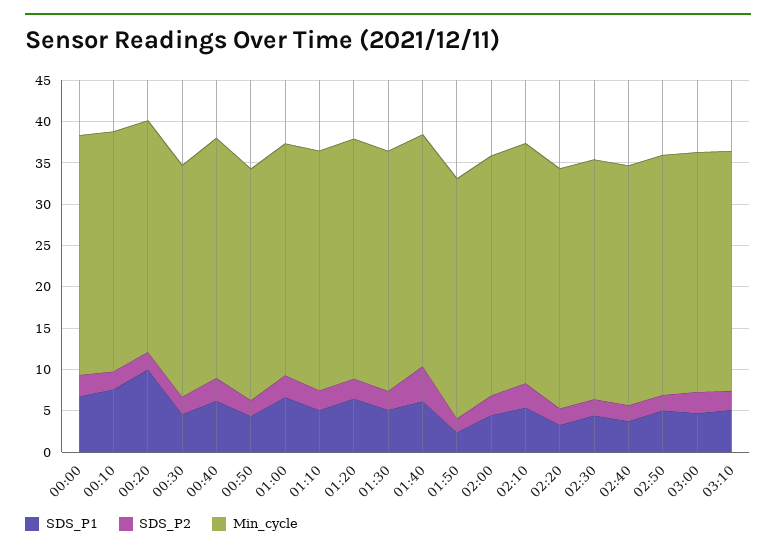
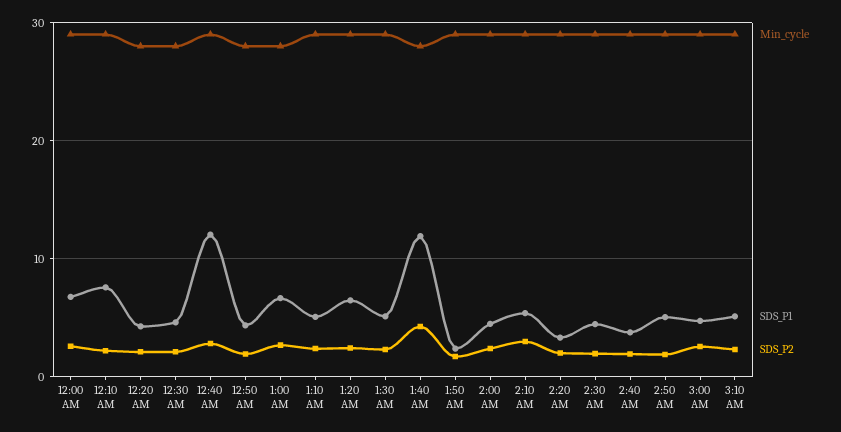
  {
    "SDS_P1": {
      "00:00": 7,
      "00:10": 8,
-     "00:20": 10,
+     "00:20": 4,
      "00:30": 5,
-     "00:40": 6,
+     "00:40": 12,
      "00:50": 4,
      "01:00": 7,
      "01:10": 5,
      "01:20": 6,
      "01:30": 5,
-     "01:40": 6,
+     "01:40": 12,
      "01:50": 2,
      "02:00": 4,
      "02:10": 5,
      "02:20": 3,
      "02:30": 4,
      "02:40": 4,
      "02:50": 5,
      "03:00": 5,
      "03:10": 5
    },
    "SDS_P2": {
      "00:00": 3,
      "00:10": 2,
      "00:20": 2,
      "00:30": 2,
      "00:40": 3,
      "00:50": 2,
      "01:00": 3,
      "01:10": 2,
      "01:20": 2,
      "01:30": 2,
      "01:40": 4,
      "01:50": 2,
      "02:00": 2,
      "02:10": 3,
      "02:20": 2,
      "02:30": 2,
      "02:40": 2,
      "02:50": 2,
      "03:00": 3,
      "03:10": 2
    },
    "Min_cycle": {
      "00:00": 29,
      "00:10": 29,
      "00:20": 28,
      "00:30": 28,
      "00:40": 29,
      "00:50": 28,
      "01:00": 28,
      "01:10": 29,
      "01:20": 29,
      "01:30": 29,
      "01:40": 28,
      "01:50": 29,
      "02:00": 29,
      "02:10": 29,
      "02:20": 29,
      "02:30": 29,
      "02:40": 29,
      "02:50": 29,
      "03:00": 29,
      "03:10": 29
    }
  }

